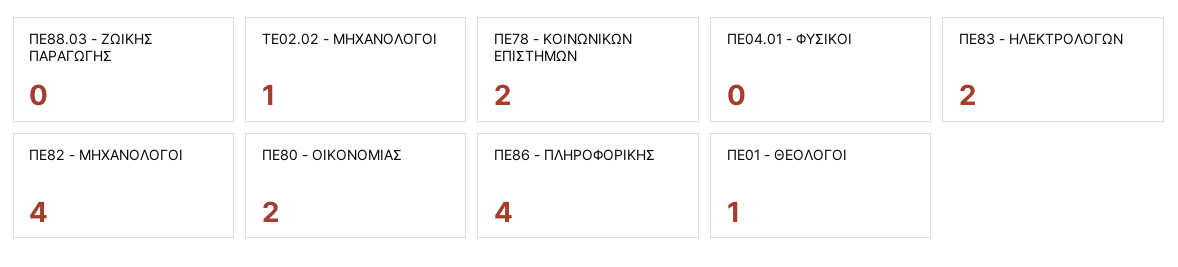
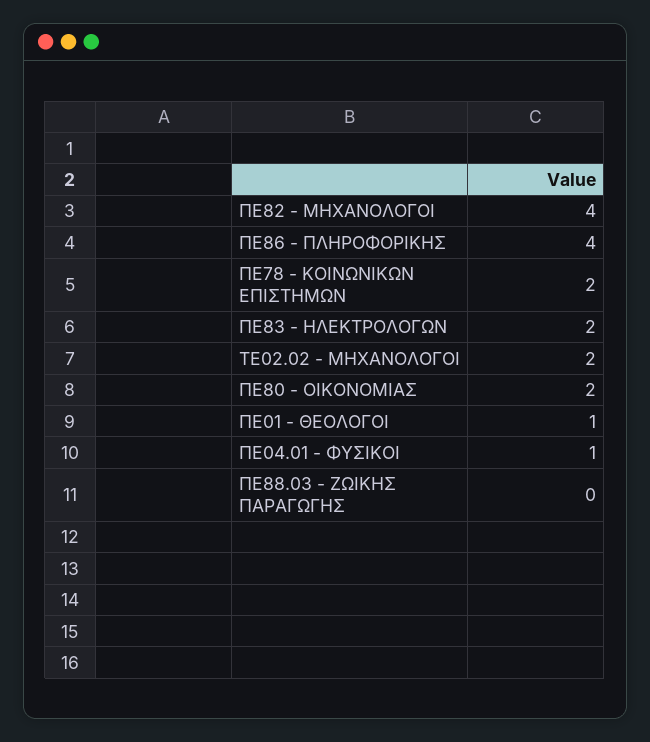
  {
    "ΠΕ88.03 - ΖΩΙΚΗΣ ΠΑΡΑΓΩΓΗΣ": 0,
-   "ΤΕ02.02 - ΜΗΧΑΝΟΛΟΓΟΙ": 1,
+   "ΤΕ02.02 - ΜΗΧΑΝΟΛΟΓΟΙ": 2,
    "ΠΕ78 - ΚΟΙΝΩΝΙΚΩΝ ΕΠΙΣΤΗΜΩΝ": 2,
-   "ΠΕ04.01 - ΦΥΣΙΚΟΙ": 0,
+   "ΠΕ04.01 - ΦΥΣΙΚΟΙ": 1,
    "ΠΕ83 - ΗΛΕΚΤΡΟΛΟΓΩΝ": 2,
    "ΠΕ82 - ΜΗΧΑΝΟΛΟΓΟΙ": 4,
    "ΠΕ80 - ΟΙΚΟΝΟΜΙΑΣ": 2,
    "ΠΕ86 - ΠΛΗΡΟΦΟΡΙΚΗΣ": 4,
    "ΠΕ01 - ΘΕΟΛΟΓΟΙ": 1
  }

